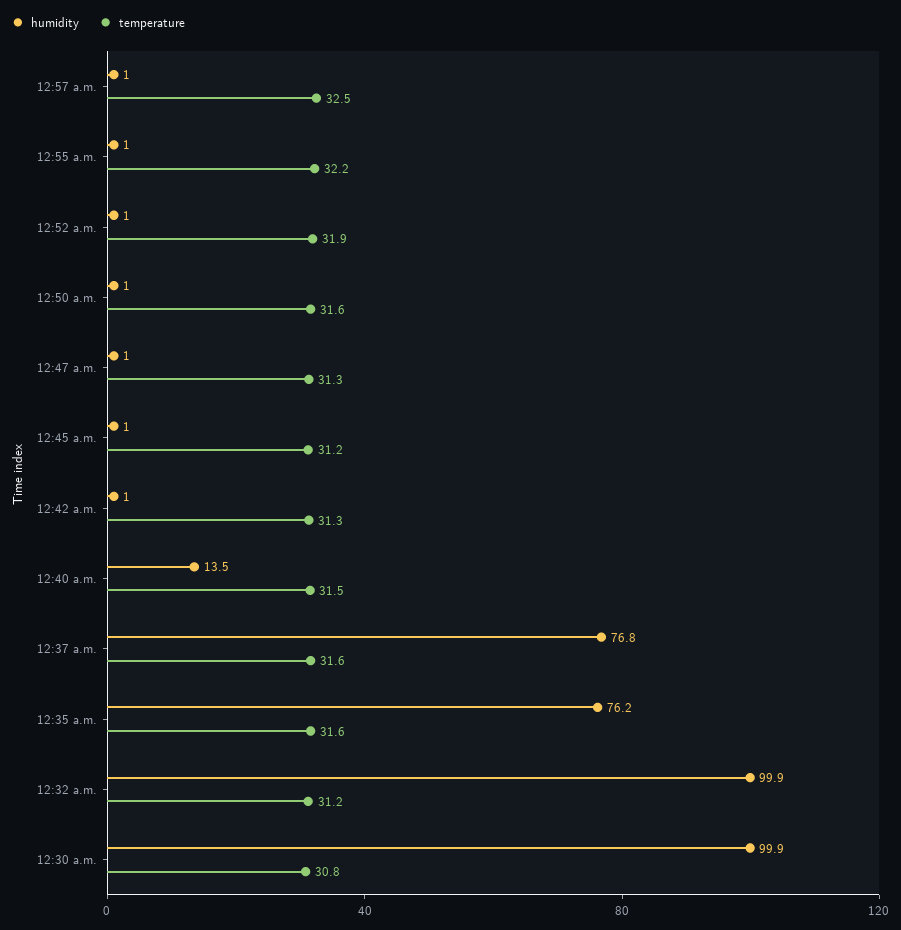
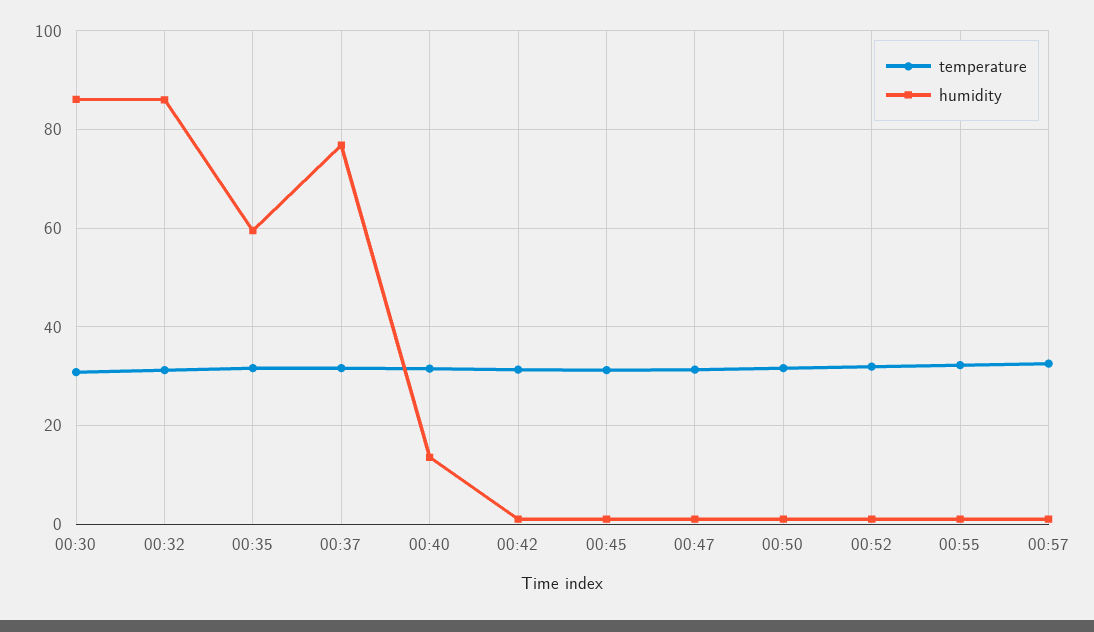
  {
    "humidity": {
      "12:57 a.m.": 1,
      "12:55 a.m.": 1,
      "12:52 a.m.": 1,
      "12:50 a.m.": 1,
      "12:47 a.m.": 1,
      "12:45 a.m.": 1,
      "12:42 a.m.": 1,
      "12:40 a.m.": 13.5,
      "12:37 a.m.": 76.8,
-     "12:35 a.m.": 76.2,
+     "12:35 a.m.": 60,
-     "12:32 a.m.": 99.9,
+     "12:32 a.m.": 86,
-     "12:30 a.m.": 99.9
+     "12:30 a.m.": 86
    },
    "temperature": {
      "12:57 a.m.": 32.5,
      "12:55 a.m.": 32.2,
      "12:52 a.m.": 31.9,
      "12:50 a.m.": 31.6,
      "12:47 a.m.": 31.3,
      "12:45 a.m.": 31.2,
      "12:42 a.m.": 31.3,
      "12:40 a.m.": 31.5,
      "12:37 a.m.": 31.6,
      "12:35 a.m.": 31.6,
      "12:32 a.m.": 31.2,
      "12:30 a.m.": 30.8
    }
  }

